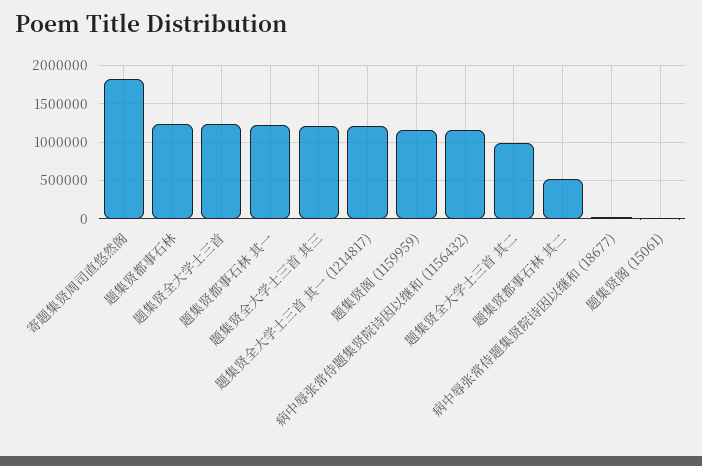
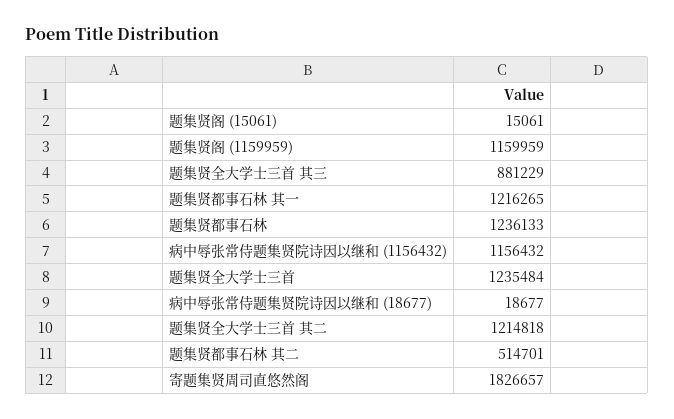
  {
    "寄题集贤周司直悠然阁": 1826657,
    "题集贤都事石林": 1236133,
    "题集贤全大学士三首": 1235484,
    "题集贤都事石林 其一": 1216265,
-   "题集贤全大学士三首 其三": 1200000,
+   "题集贤全大学士三首 其三": 881229,
-   "题集贤全大学士三首 其一 (1214817)": 1200000,
    "题集贤阁 (1159959)": 1159959,
    "病中辱张常侍题集贤院诗因以继和 (1156432)": 1156432,
-   "题集贤全大学士三首 其二": 1000000,
+   "题集贤全大学士三首 其二": 1214818,
    "题集贤都事石林 其二": 514701,
    "病中辱张常侍题集贤院诗因以继和 (18677)": 18677,
    "题集贤阁 (15061)": 15061
  }

